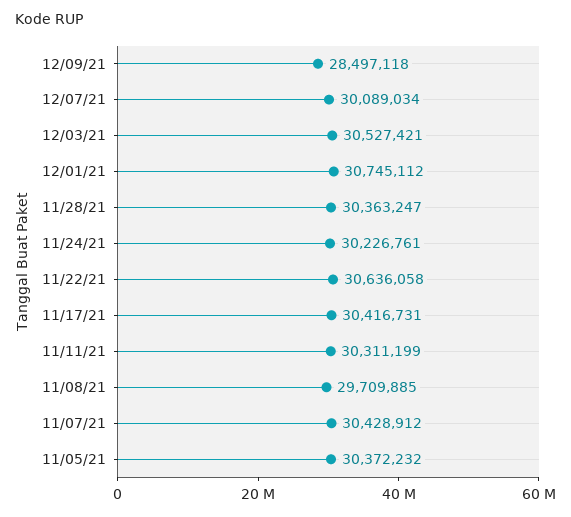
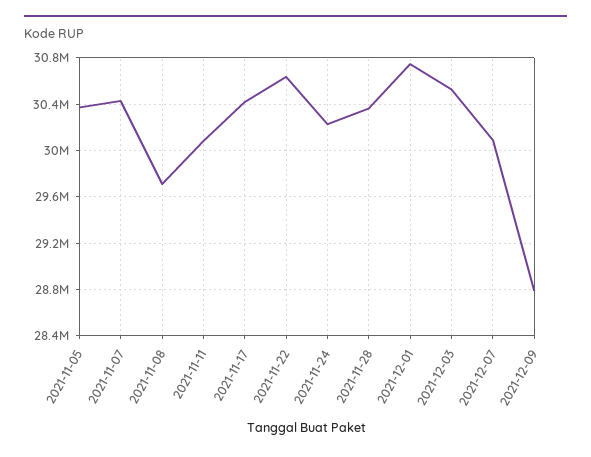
  {
-   "12/09/21": 28497118,
+   "12/09/21": 28800000,
    "12/07/21": 30089034,
    "12/03/21": 30527421,
    "12/01/21": 30745112,
    "11/28/21": 30363247,
    "11/24/21": 30226761,
    "11/22/21": 30636058,
    "11/17/21": 30416731,
-   "11/11/21": 30311199,
+   "11/11/21": 30100000,
    "11/08/21": 29709885,
    "11/07/21": 30428912,
    "11/05/21": 30372232
  }

